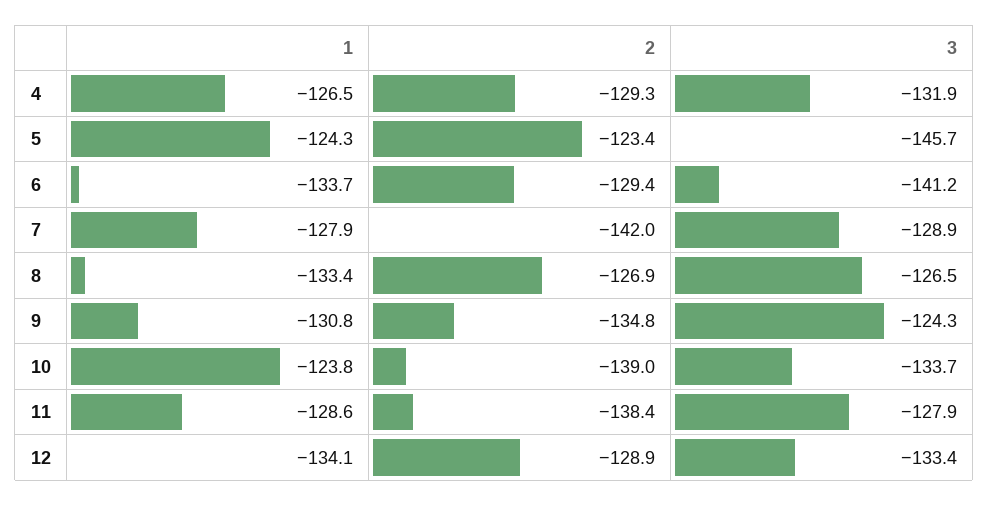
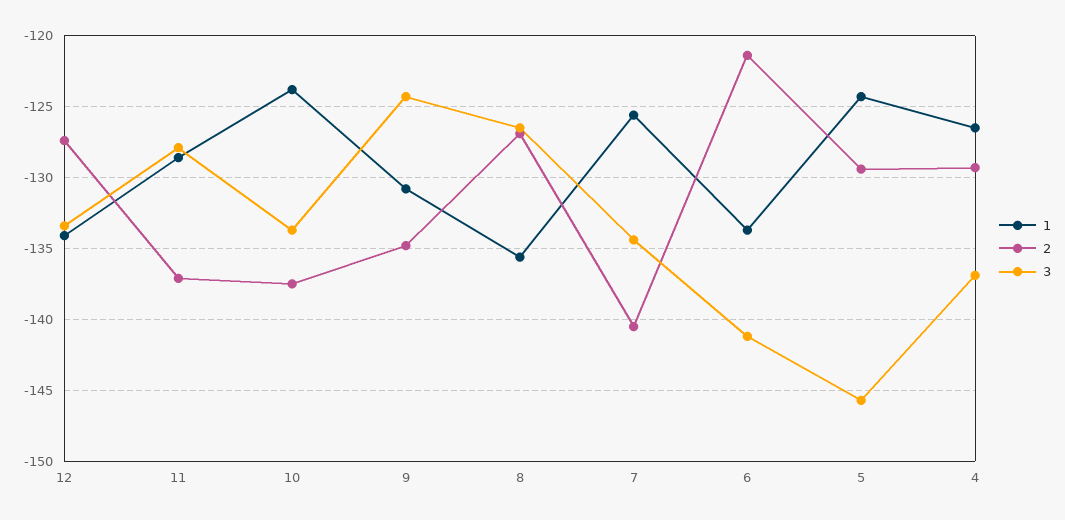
  {
    "1": {
      "4": -126.5,
      "5": -124.3,
      "6": -133.7,
-     "7": -127.9,
+     "7": -125.5,
-     "8": -133.4,
+     "8": -135.5,
      "9": -130.8,
      "10": -123.8,
      "11": -128.6,
      "12": -134.1
    },
    "2": {
      "4": -129.3,
-     "5": -123.4,
+     "5": -129.5,
-     "6": -129.4,
+     "6": -121.5,
-     "7": -142,
+     "7": -140.5,
      "8": -126.9,
      "9": -134.8,
-     "10": -139,
+     "10": -137.5,
-     "11": -138.4,
+     "11": -137,
-     "12": -128.9
+     "12": -127.5
    },
    "3": {
-     "4": -131.9,
+     "4": -137,
      "5": -145.7,
      "6": -141.2,
-     "7": -128.9,
+     "7": -134.5,
      "8": -126.5,
      "9": -124.3,
      "10": -133.7,
      "11": -127.9,
      "12": -133.4
    }
  }

